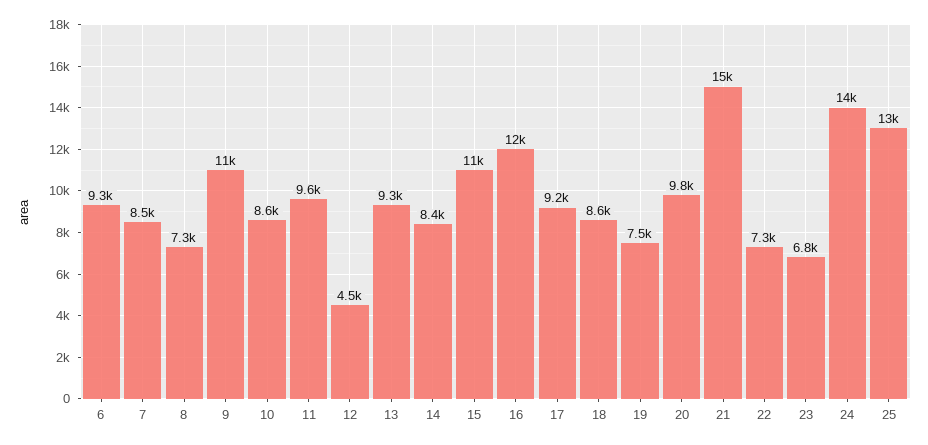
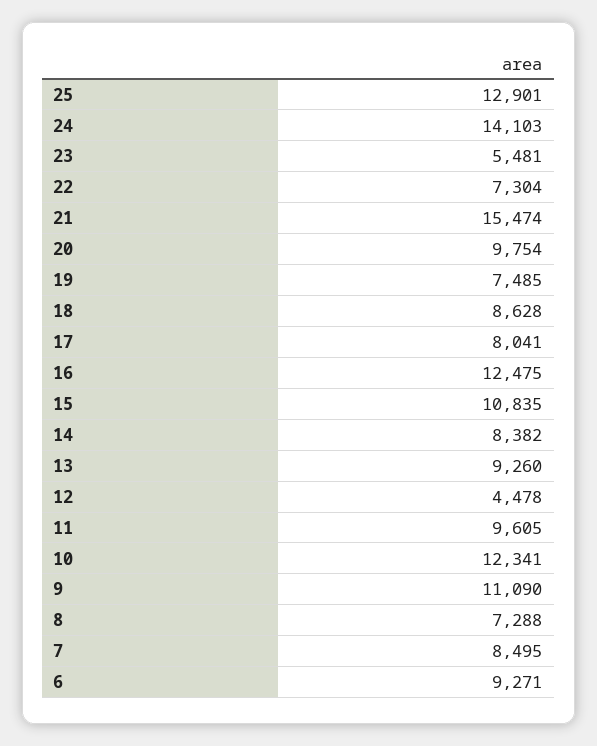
  {
    "6": 9271,
    "7": 8495,
    "8": 7288,
    "9": 11090,
-   "10": 8600,
+   "10": 12341,
    "11": 9605,
    "12": 4478,
    "13": 9260,
    "14": 8382,
    "15": 10835,
    "16": 12475,
-   "17": 9200,
+   "17": 8041,
    "18": 8628,
    "19": 7485,
    "20": 9754,
    "21": 15474,
    "22": 7304,
-   "23": 6800,
+   "23": 5481,
    "24": 14103,
    "25": 12901
  }

